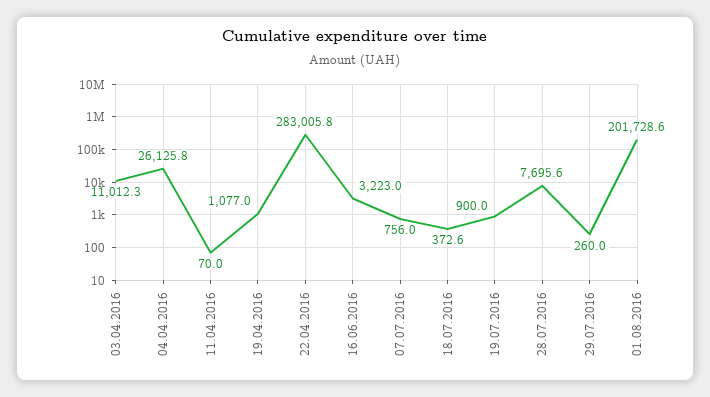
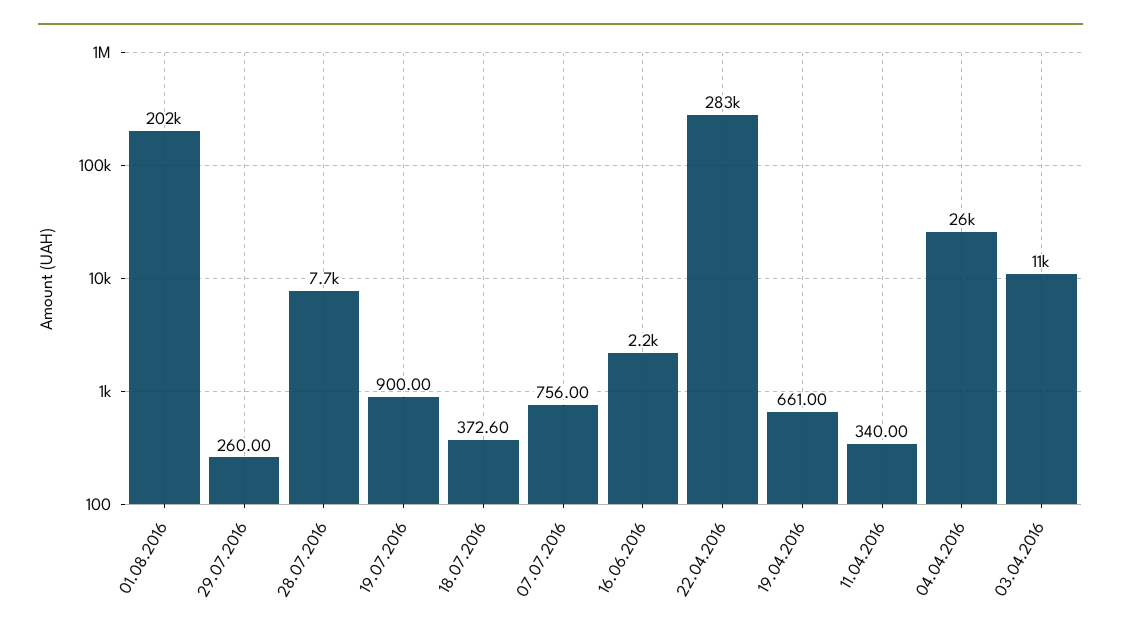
  {
    "03.04.2016": 11012.3,
    "04.04.2016": 26125.8,
-   "11.04.2016": 70,
+   "11.04.2016": 340,
-   "19.04.2016": 1077,
+   "19.04.2016": 661,
    "22.04.2016": 283005.8,
-   "16.06.2016": 3223,
+   "16.06.2016": 2200,
    "07.07.2016": 756,
    "18.07.2016": 372.6,
    "19.07.2016": 900,
    "28.07.2016": 7695.6,
    "29.07.2016": 260,
    "01.08.2016": 201728.6
  }

